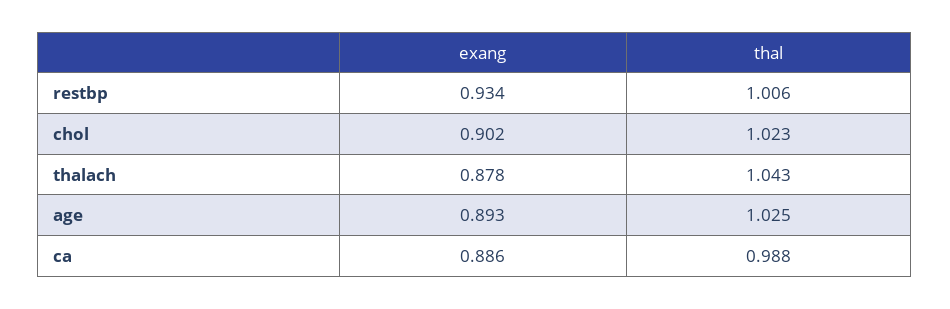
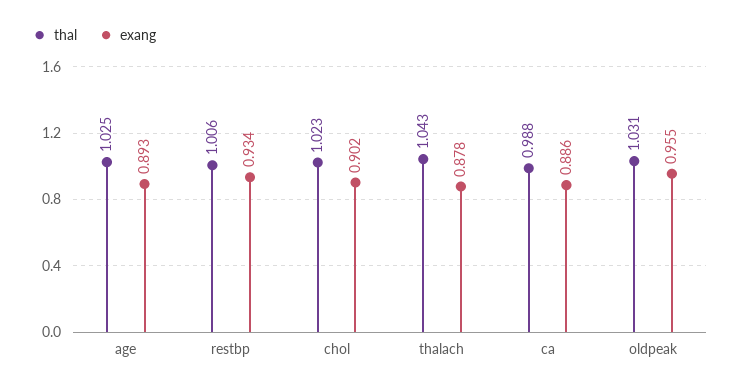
  {
    "exang": {
      "restbp": 0.934,
      "chol": 0.902,
      "thalach": 0.878,
      "age": 0.893,
-     "ca": 0.886
+     "ca": 0.886,
+     "oldpeak": 0.955
    },
    "thal": {
      "restbp": 1.006,
      "chol": 1.023,
      "thalach": 1.043,
      "age": 1.025,
-     "ca": 0.988
+     "ca": 0.988,
+     "oldpeak": 1.031
    }
  }

